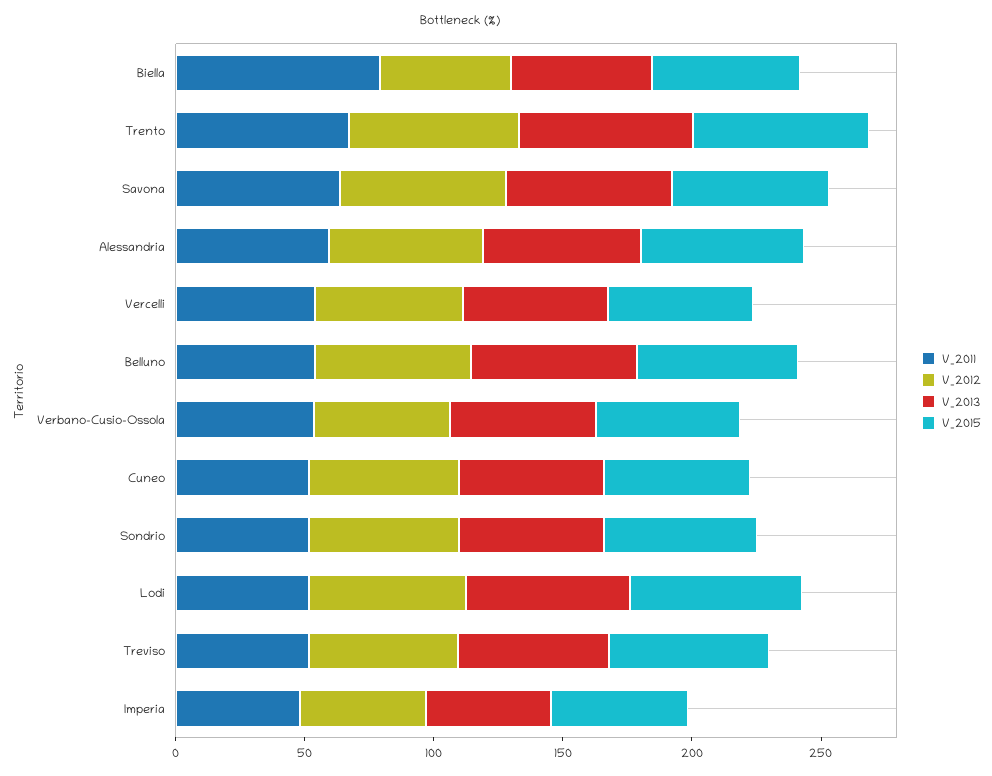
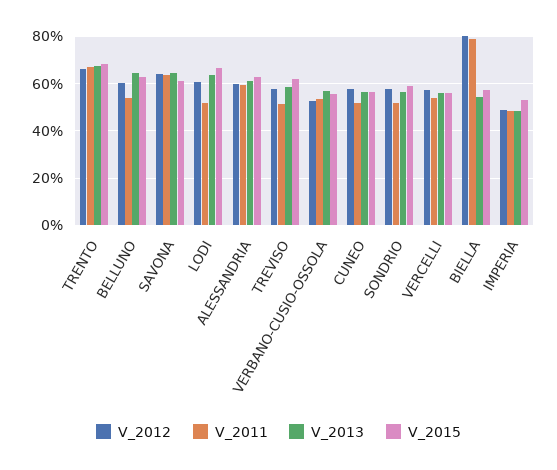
  {
    "V_2011": {
      "Biella": 80,
      "Trento": 65,
      "Savona": 65,
      "Alessandria": 60,
      "Vercelli": 55,
      "Belluno": 55,
      "Verbano-Cusio-Ossola": 55,
      "Cuneo": 50,
      "Sondrio": 50,
      "Lodi": 50,
      "Treviso": 50,
      "Imperia": 50
    },
    "V_2012": {
-     "Biella": 50,
+     "Biella": 80,
      "Trento": 65,
      "Savona": 65,
      "Alessandria": 60,
      "Vercelli": 55,
      "Belluno": 60,
      "Verbano-Cusio-Ossola": 55,
      "Cuneo": 60,
      "Sondrio": 60,
      "Lodi": 60,
      "Treviso": 60,
      "Imperia": 50
    },
    "V_2013": {
      "Biella": 55,
      "Trento": 65,
      "Savona": 65,
      "Alessandria": 60,
      "Vercelli": 55,
      "Belluno": 65,
      "Verbano-Cusio-Ossola": 55,
      "Cuneo": 55,
      "Sondrio": 55,
      "Lodi": 65,
      "Treviso": 60,
      "Imperia": 50
    },
    "V_2015": {
      "Biella": 55,
      "Trento": 70,
      "Savona": 60,
      "Alessandria": 65,
      "Vercelli": 55,
      "Belluno": 65,
      "Verbano-Cusio-Ossola": 55,
      "Cuneo": 55,
      "Sondrio": 60,
      "Lodi": 65,
      "Treviso": 60,
      "Imperia": 55
    }
  }

